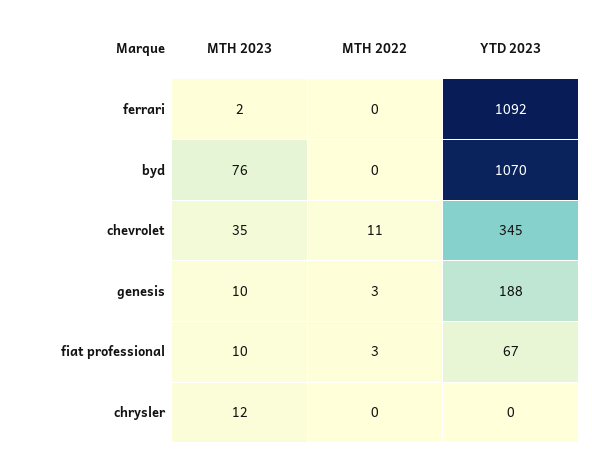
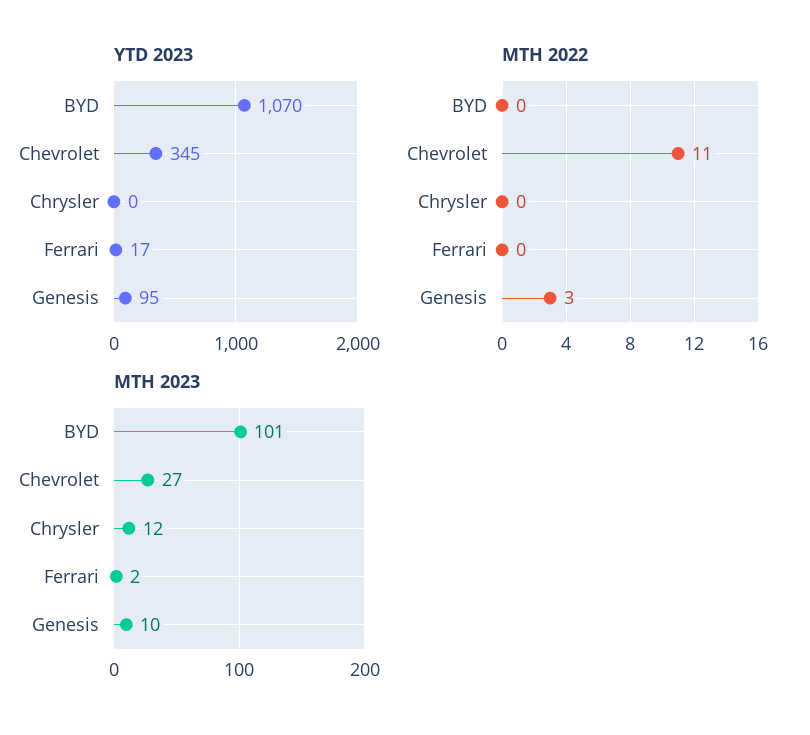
  {
    "MTH 2023": {
      "ferrari": 2,
-     "byd": 76,
+     "byd": 101,
-     "chevrolet": 35,
+     "chevrolet": 27,
      "genesis": 10,
-     "fiat professional": 10,
      "chrysler": 12
    },
    "MTH 2022": {
      "ferrari": 0,
      "byd": 0,
      "chevrolet": 11,
      "genesis": 3,
-     "fiat professional": 3,
      "chrysler": 0
    },
    "YTD 2023": {
-     "ferrari": 1092,
+     "ferrari": 17,
      "byd": 1070,
      "chevrolet": 345,
-     "genesis": 188,
+     "genesis": 95,
-     "fiat professional": 67,
      "chrysler": 0
    }
  }

